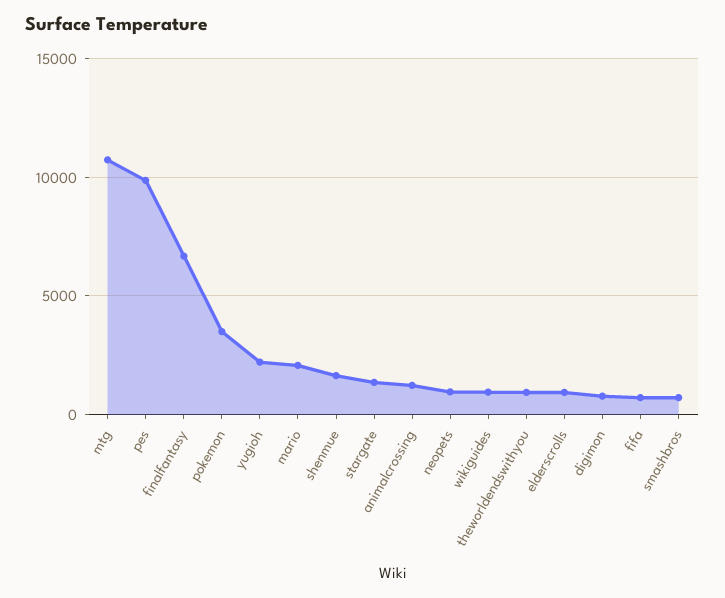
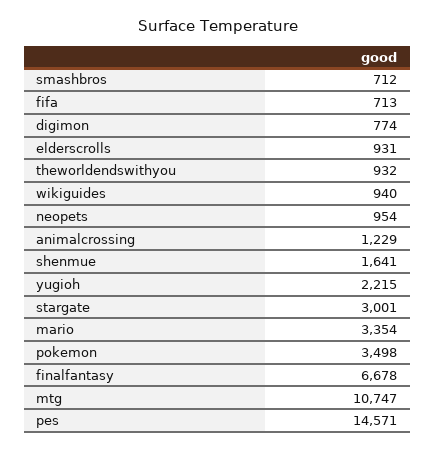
  {
    "mtg": 10747,
-   "pes": 10000,
+   "pes": 14571,
    "finalfantasy": 6678,
    "pokemon": 3498,
    "yugioh": 2215,
-   "mario": 2000,
+   "mario": 3354,
    "shenmue": 1641,
-   "stargate": 1500,
+   "stargate": 3001,
    "animalcrossing": 1229,
    "neopets": 954,
    "wikiguides": 940,
    "theworldendswithyou": 932,
    "elderscrolls": 931,
    "digimon": 774,
    "fifa": 713,
    "smashbros": 712
  }

